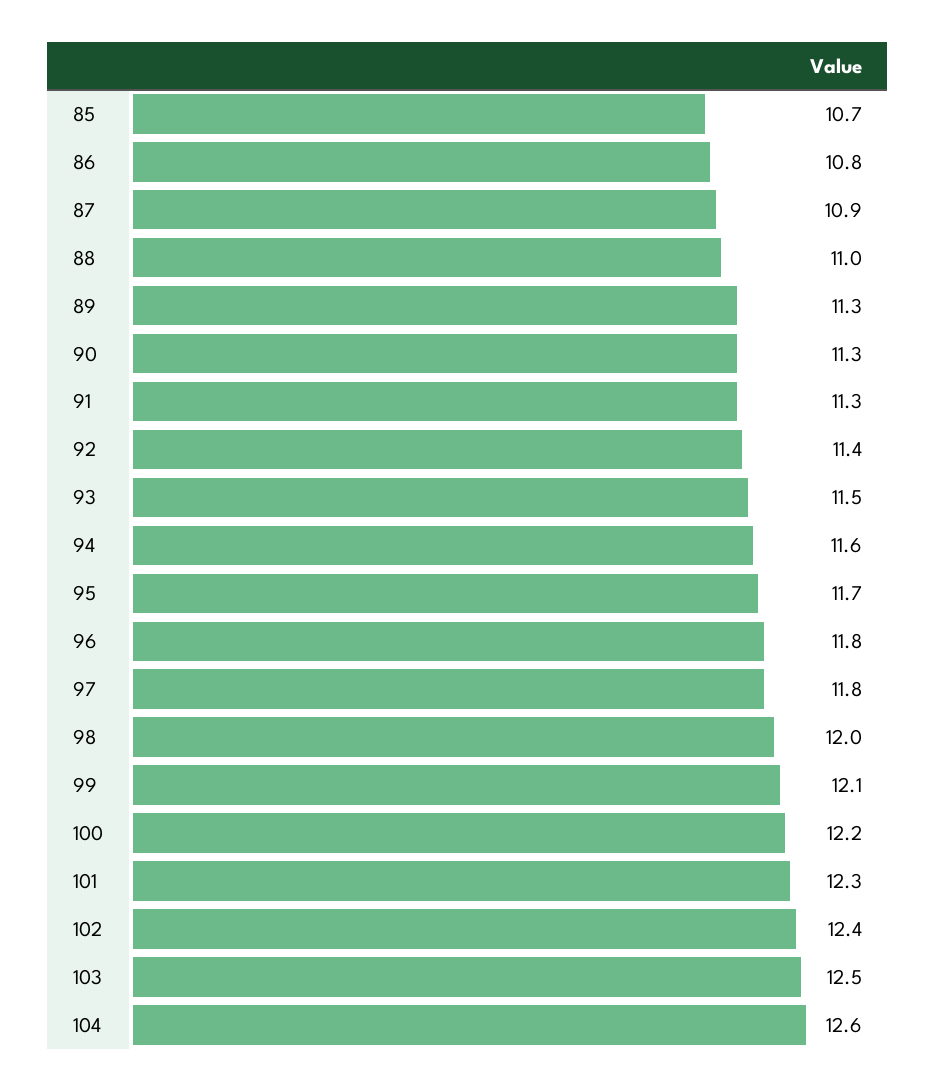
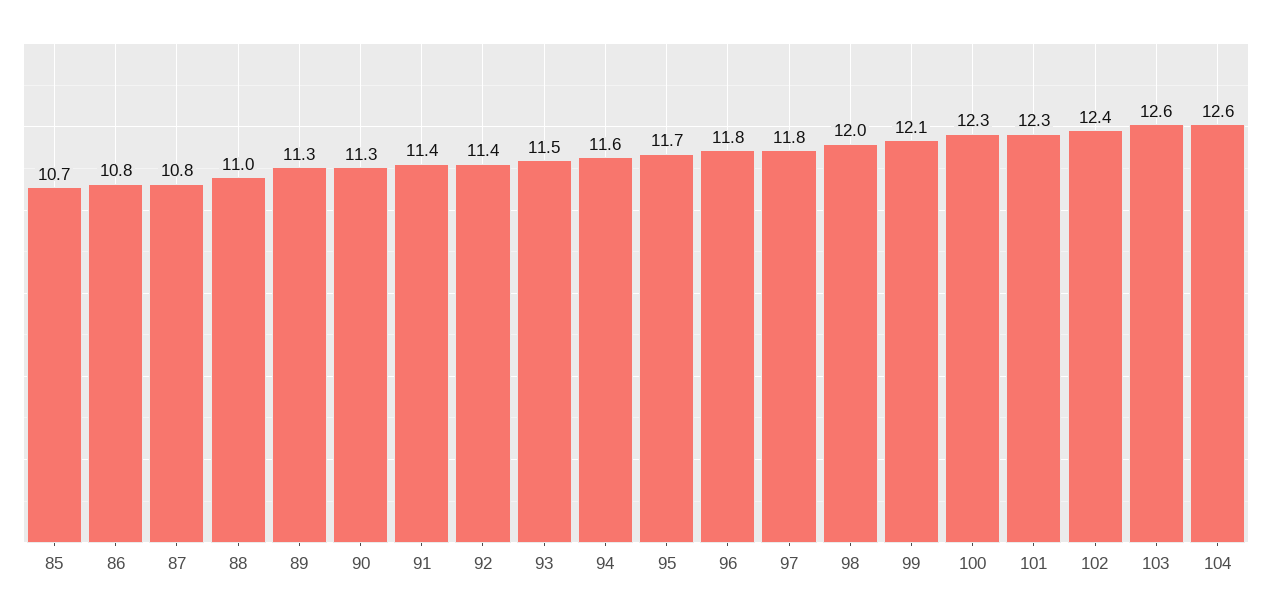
  {
    "85": 10.7,
    "86": 10.8,
-   "87": 10.9,
+   "87": 10.8,
    "88": 11,
    "89": 11.3,
    "90": 11.3,
-   "91": 11.3,
+   "91": 11.4,
    "92": 11.4,
    "93": 11.5,
    "94": 11.6,
    "95": 11.7,
    "96": 11.8,
    "97": 11.8,
    "98": 12,
    "99": 12.1,
-   "100": 12.2,
+   "100": 12.3,
    "101": 12.3,
    "102": 12.4,
-   "103": 12.5,
+   "103": 12.6,
    "104": 12.6
  }

